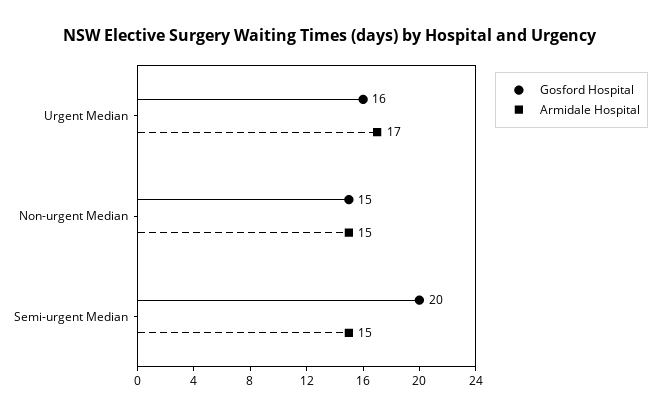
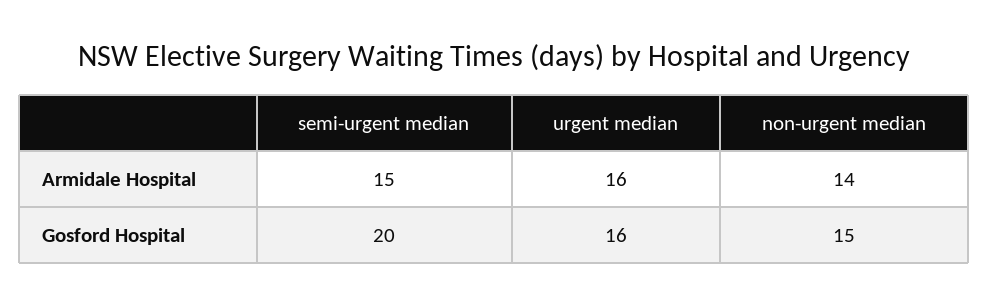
  {
    "Gosford Hospital": {
      "Urgent Median": 16,
      "Non-urgent Median": 15,
      "Semi-urgent Median": 20
    },
    "Armidale Hospital": {
-     "Urgent Median": 17,
+     "Urgent Median": 16,
-     "Non-urgent Median": 15,
+     "Non-urgent Median": 14,
      "Semi-urgent Median": 15
    }
  }

